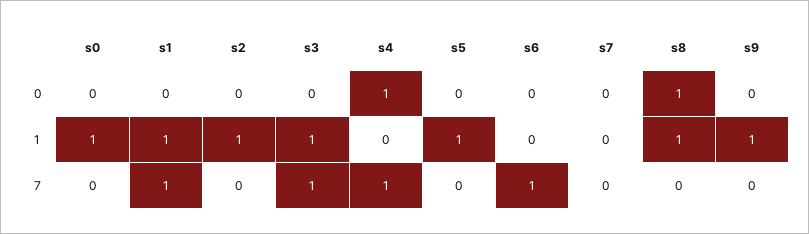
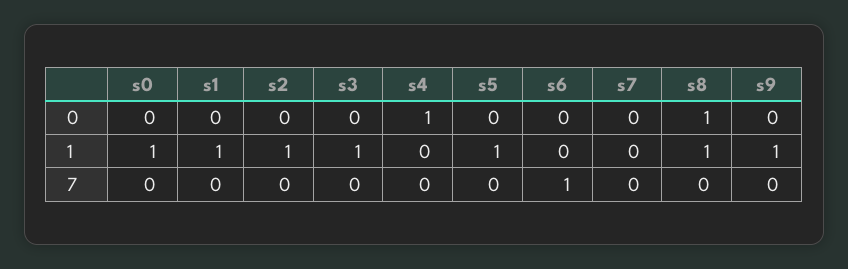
  {
    "s0": {
      "0": 0,
      "1": 1,
      "7": 0
    },
    "s1": {
      "0": 0,
      "1": 1,
-     "7": 1
+     "7": 0
    },
    "s2": {
      "0": 0,
      "1": 1,
      "7": 0
    },
    "s3": {
      "0": 0,
      "1": 1,
-     "7": 1
+     "7": 0
    },
    "s4": {
      "0": 1,
      "1": 0,
-     "7": 1
+     "7": 0
    },
    "s5": {
      "0": 0,
      "1": 1,
      "7": 0
    },
    "s6": {
      "0": 0,
      "1": 0,
      "7": 1
    },
    "s7": {
      "0": 0,
      "1": 0,
      "7": 0
    },
    "s8": {
      "0": 1,
      "1": 1,
      "7": 0
    },
    "s9": {
      "0": 0,
      "1": 1,
      "7": 0
    }
  }

